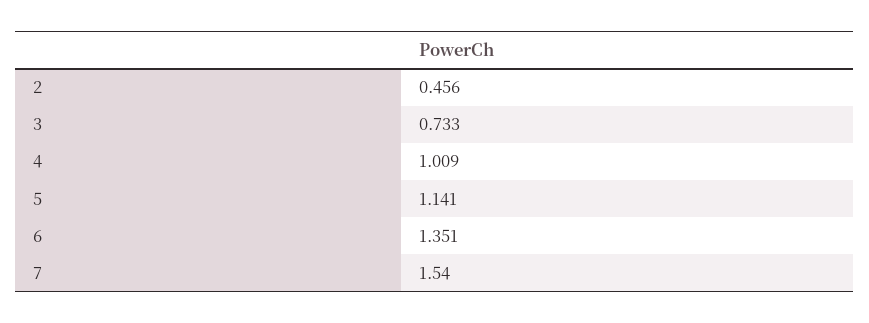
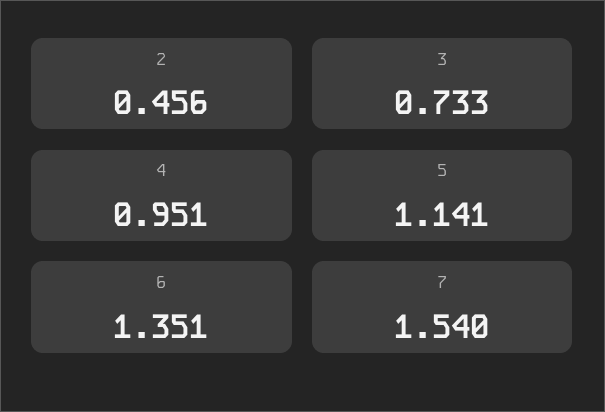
  {
    "2": 0.456,
    "3": 0.733,
-   "4": 1.009,
+   "4": 0.951,
    "5": 1.141,
    "6": 1.351,
    "7": 1.54
  }

